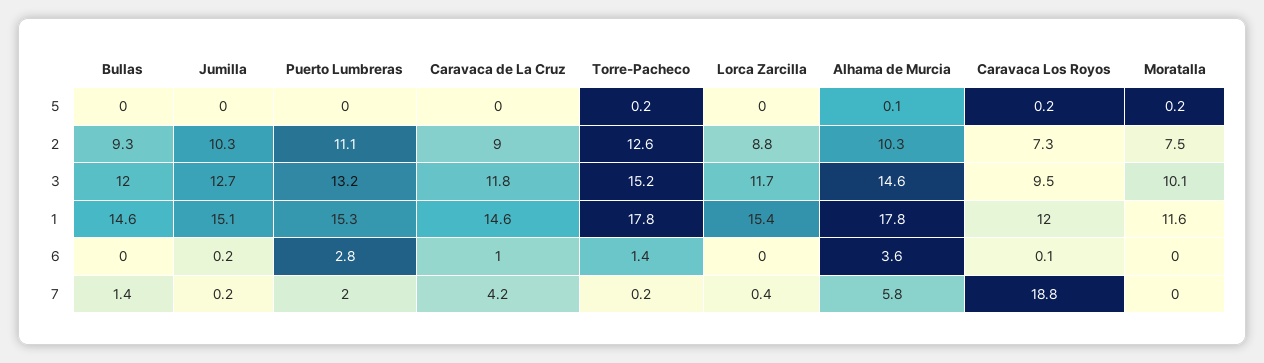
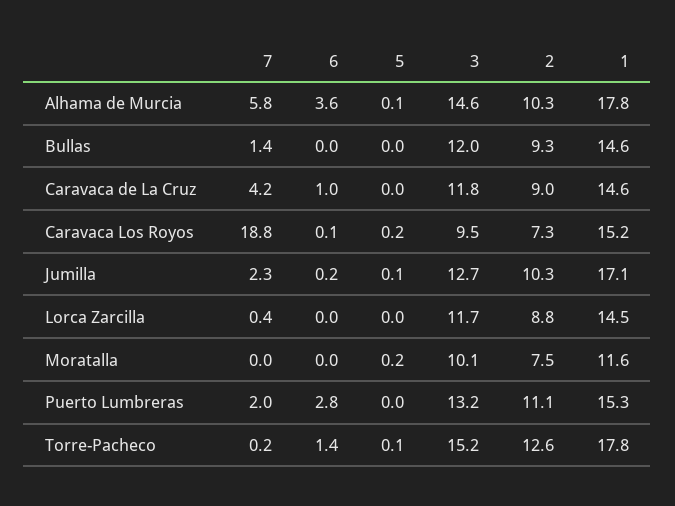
  {
    "Bullas": {
      "5": 0,
      "2": 9.3,
      "3": 12,
      "1": 14.6,
      "6": 0,
      "7": 1.4
    },
    "Jumilla": {
-     "5": 0,
+     "5": 0.1,
      "2": 10.3,
      "3": 12.7,
-     "1": 15.1,
+     "1": 17.1,
      "6": 0.2,
-     "7": 0.2
+     "7": 2.3
    },
    "Puerto Lumbreras": {
      "5": 0,
      "2": 11.1,
      "3": 13.2,
      "1": 15.3,
      "6": 2.8,
      "7": 2
    },
    "Caravaca de La Cruz": {
      "5": 0,
      "2": 9,
      "3": 11.8,
      "1": 14.6,
      "6": 1,
      "7": 4.2
    },
    "Torre-Pacheco": {
-     "5": 0.2,
+     "5": 0.1,
      "2": 12.6,
      "3": 15.2,
      "1": 17.8,
      "6": 1.4,
      "7": 0.2
    },
    "Lorca Zarcilla": {
      "5": 0,
      "2": 8.8,
      "3": 11.7,
-     "1": 15.4,
+     "1": 14.5,
      "6": 0,
      "7": 0.4
    },
    "Alhama de Murcia": {
      "5": 0.1,
      "2": 10.3,
      "3": 14.6,
      "1": 17.8,
      "6": 3.6,
      "7": 5.8
    },
    "Caravaca Los Royos": {
      "5": 0.2,
      "2": 7.3,
      "3": 9.5,
-     "1": 12,
+     "1": 15.2,
      "6": 0.1,
      "7": 18.8
    },
    "Moratalla": {
      "5": 0.2,
      "2": 7.5,
      "3": 10.1,
      "1": 11.6,
      "6": 0,
      "7": 0
    }
  }

